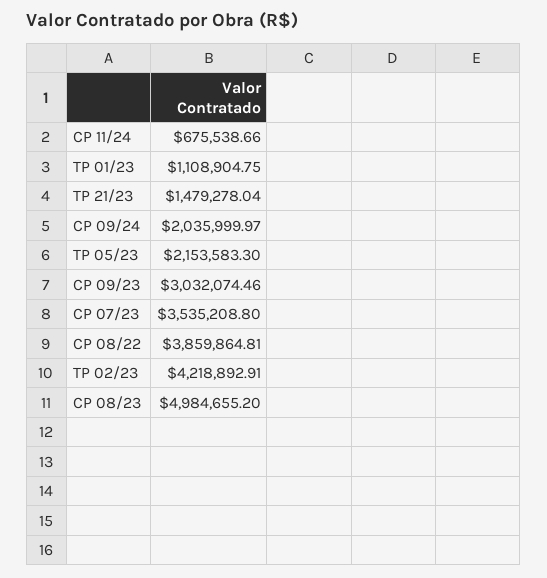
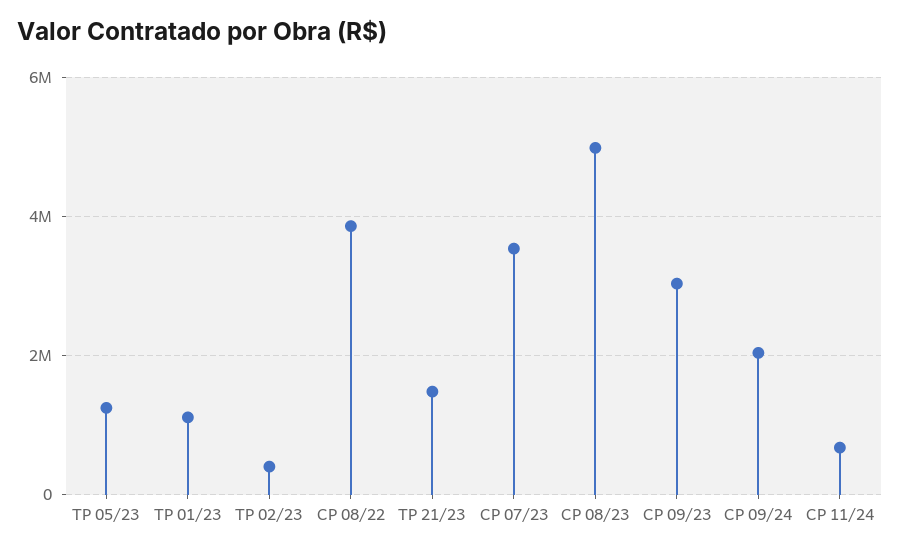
  {
    "CP 11/24": 675538.66,
    "TP 01/23": 1108904.75,
    "TP 21/23": 1479278.04,
    "CP 09/24": 2035999.97,
-   "TP 05/23": 2153583.3,
+   "TP 05/23": 1200000,
    "CP 09/23": 3032074.46,
    "CP 07/23": 3535208.8,
    "CP 08/22": 3859864.81,
-   "TP 02/23": 4218892.91,
+   "TP 02/23": 400000,
    "CP 08/23": 4984655.2
  }

